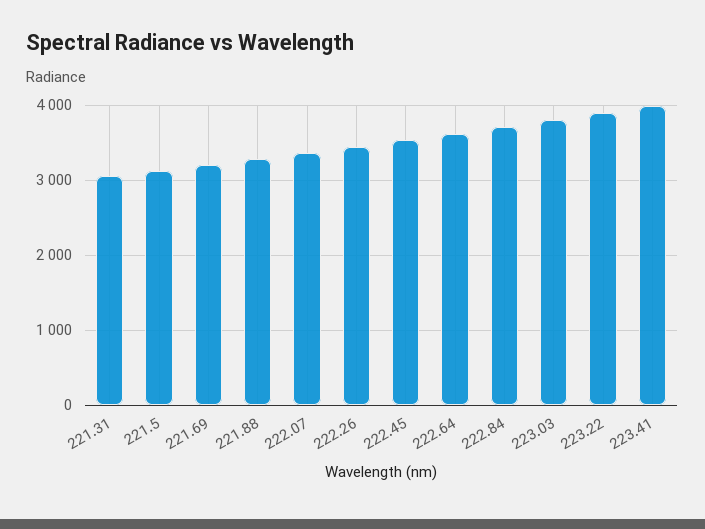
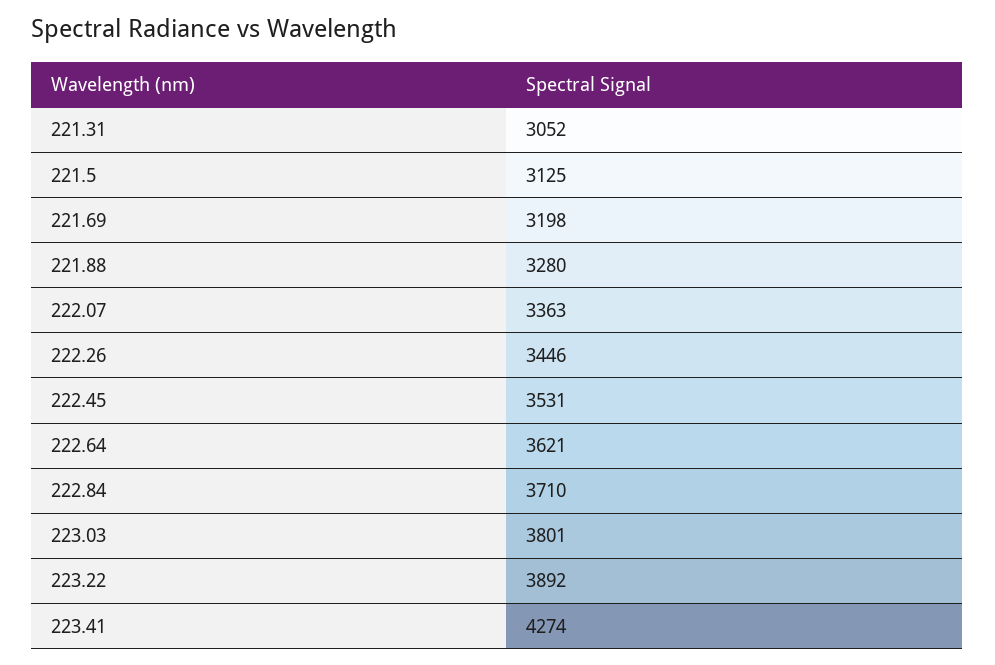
  {
    "221.31": 3052,
    "221.5": 3125,
    "221.69": 3198,
    "221.88": 3280,
    "222.07": 3363,
    "222.26": 3446,
    "222.45": 3531,
    "222.64": 3621,
    "222.84": 3710,
    "223.03": 3801,
    "223.22": 3892,
-   "223.41": 4000
+   "223.41": 4274
  }

